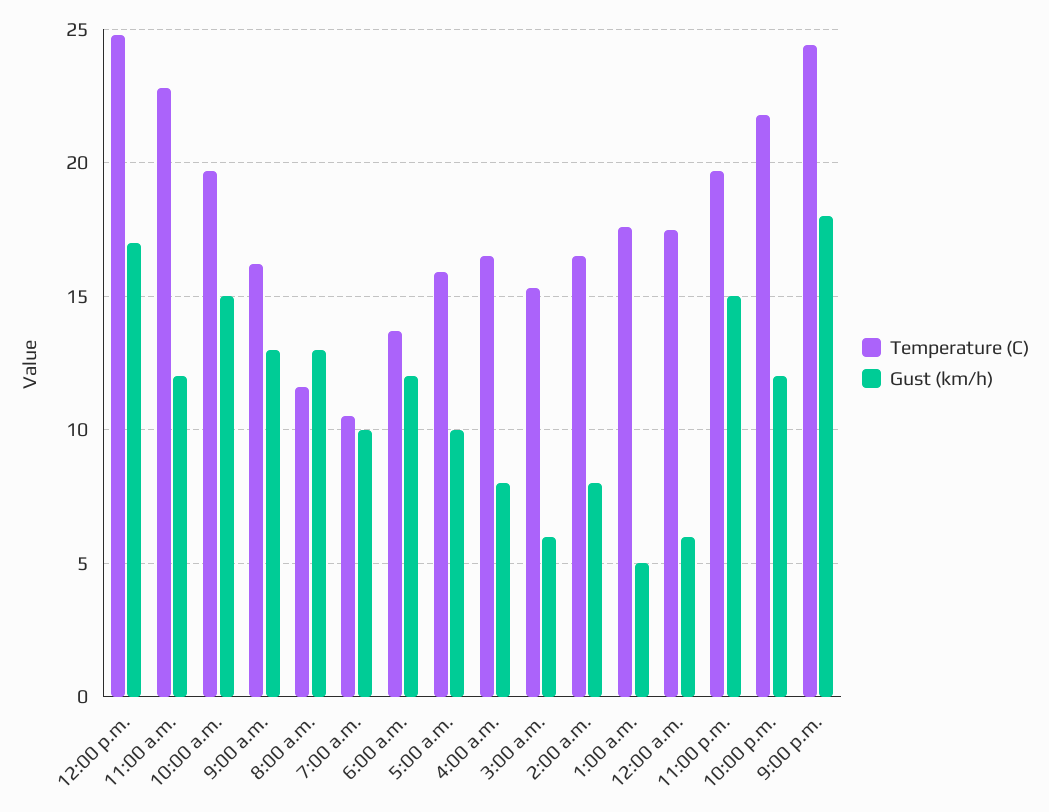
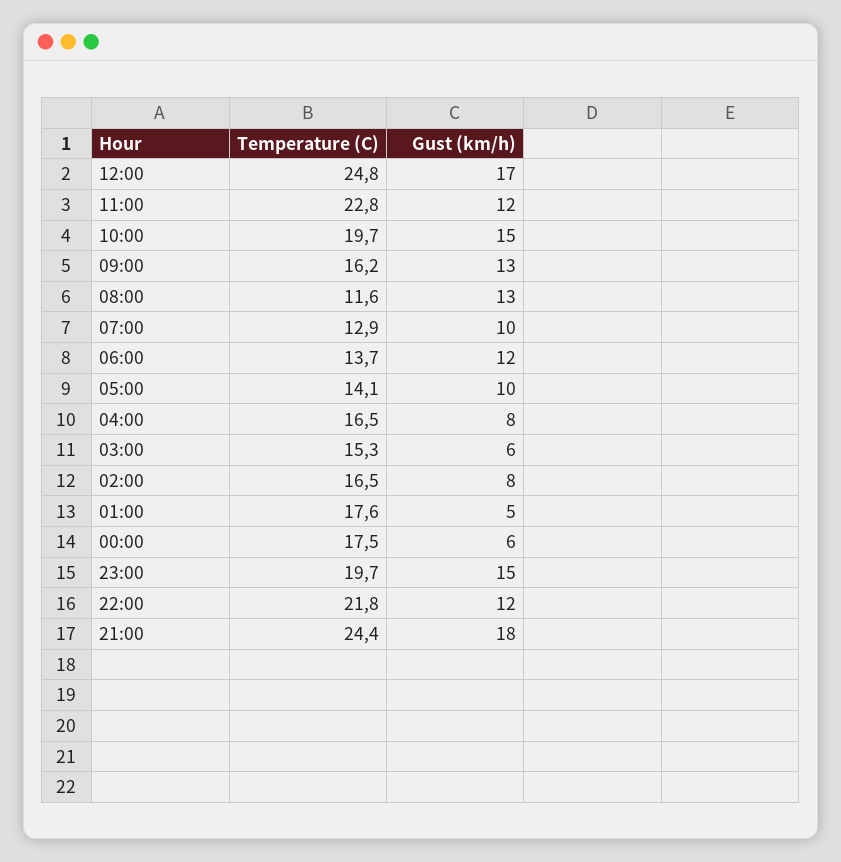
  {
    "Temperature (C)": {
      "12:00 p.m.": 24.8,
      "11:00 a.m.": 22.8,
      "10:00 a.m.": 19.7,
      "9:00 a.m.": 16.2,
      "8:00 a.m.": 11.6,
-     "7:00 a.m.": 10.5,
+     "7:00 a.m.": 12.9,
      "6:00 a.m.": 13.7,
-     "5:00 a.m.": 16,
+     "5:00 a.m.": 14.1,
      "4:00 a.m.": 16.5,
      "3:00 a.m.": 15.3,
      "2:00 a.m.": 16.5,
      "1:00 a.m.": 17.6,
      "12:00 a.m.": 17.5,
      "11:00 p.m.": 19.7,
      "10:00 p.m.": 21.8,
      "9:00 p.m.": 24.4
    },
    "Gust (km/h)": {
      "12:00 p.m.": 17,
      "11:00 a.m.": 12,
      "10:00 a.m.": 15,
      "9:00 a.m.": 13,
      "8:00 a.m.": 13,
      "7:00 a.m.": 10,
      "6:00 a.m.": 12,
      "5:00 a.m.": 10,
      "4:00 a.m.": 8,
      "3:00 a.m.": 6,
      "2:00 a.m.": 8,
      "1:00 a.m.": 5,
      "12:00 a.m.": 6,
      "11:00 p.m.": 15,
      "10:00 p.m.": 12,
      "9:00 p.m.": 18
    }
  }

